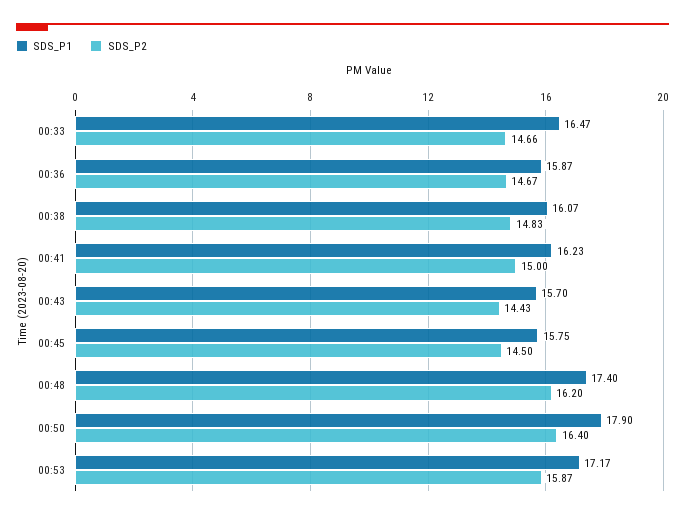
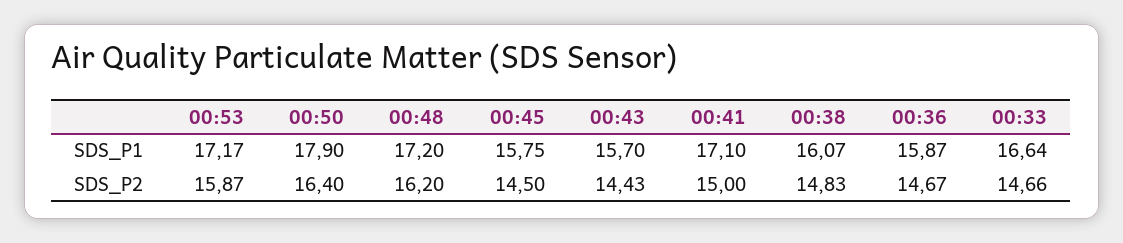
  {
    "SDS_P1": {
-     "00:33": 16.47,
+     "00:33": 16.64,
      "00:36": 15.87,
      "00:38": 16.07,
-     "00:41": 16.23,
+     "00:41": 17.1,
      "00:43": 15.7,
      "00:45": 15.75,
-     "00:48": 17.4,
+     "00:48": 17.2,
      "00:50": 17.9,
      "00:53": 17.17
    },
    "SDS_P2": {
      "00:33": 14.66,
      "00:36": 14.67,
      "00:38": 14.83,
      "00:41": 15,
      "00:43": 14.43,
      "00:45": 14.5,
      "00:48": 16.2,
      "00:50": 16.4,
      "00:53": 15.87
    }
  }

